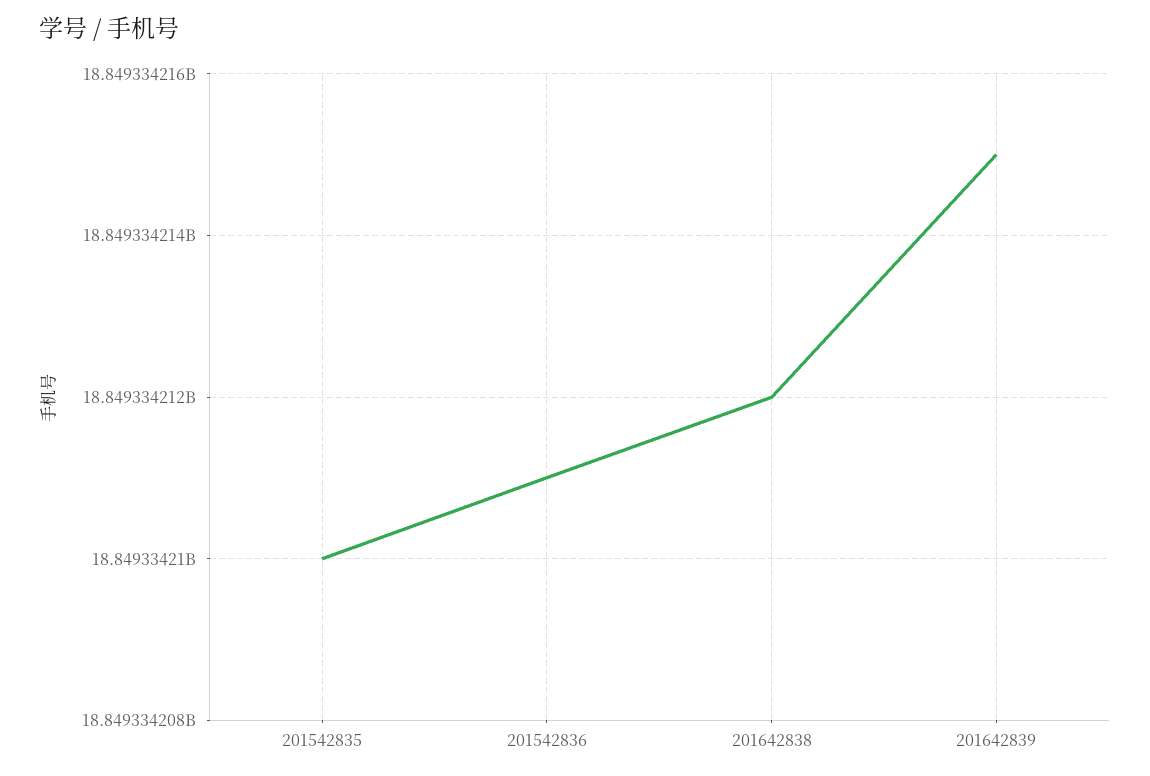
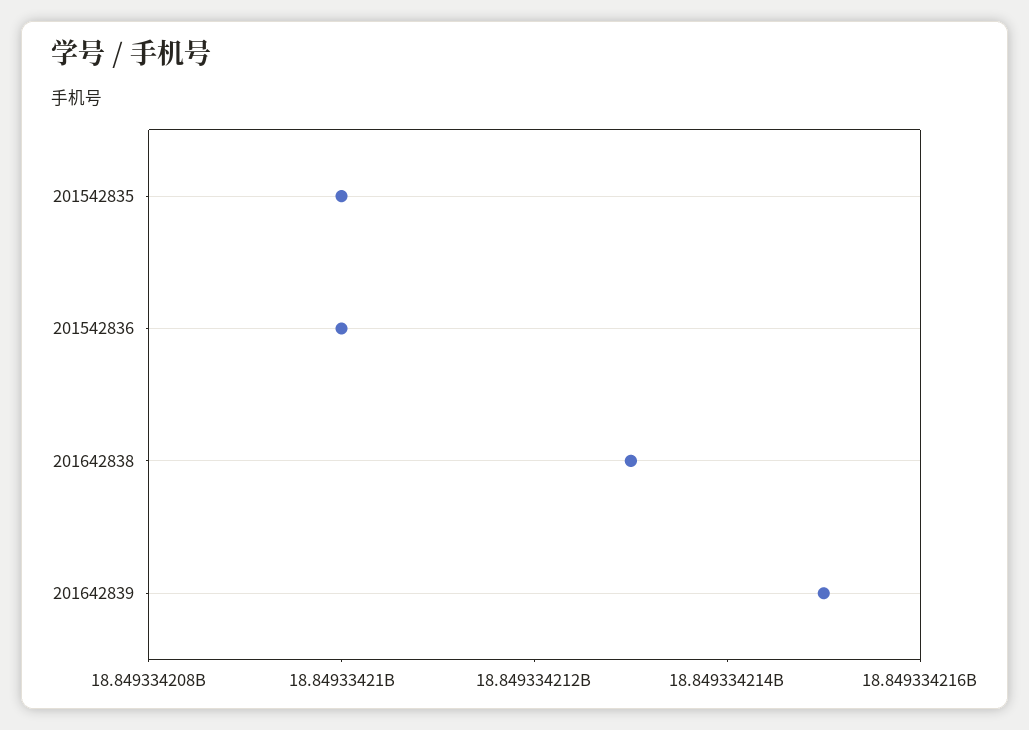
  {
    "201542835": 18849334210,
-   "201542836": 18849334211,
+   "201542836": 18849334210,
-   "201642838": 18849334212,
+   "201642838": 18849334213,
    "201642839": 18849334215
  }

